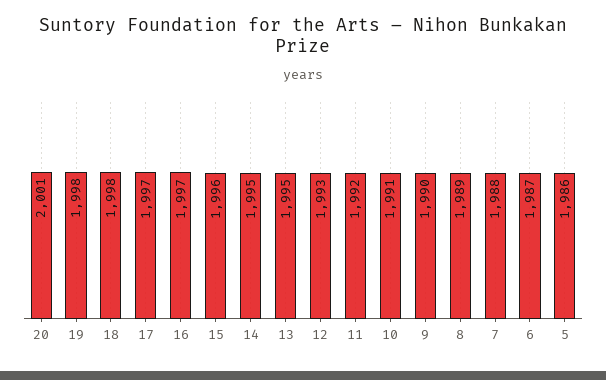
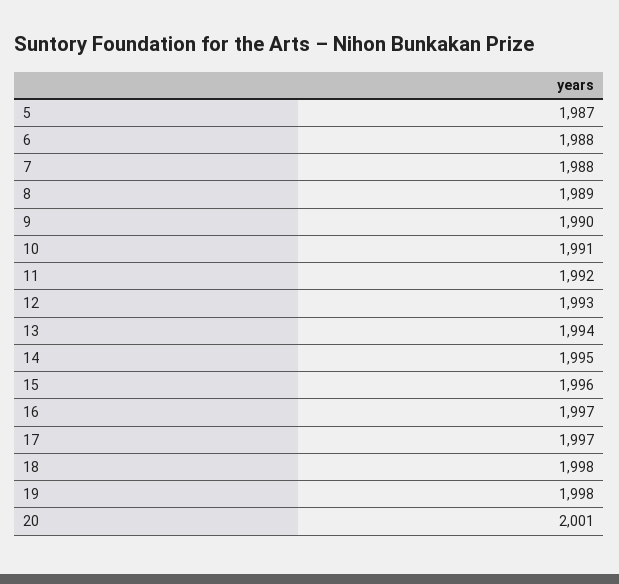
  {
    "20": 2001,
    "19": 1998,
    "18": 1998,
    "17": 1997,
    "16": 1997,
    "15": 1996,
    "14": 1995,
-   "13": 1995,
+   "13": 1994,
    "12": 1993,
    "11": 1992,
    "10": 1991,
    "9": 1990,
    "8": 1989,
    "7": 1988,
-   "6": 1987,
+   "6": 1988,
-   "5": 1986
+   "5": 1987
  }

